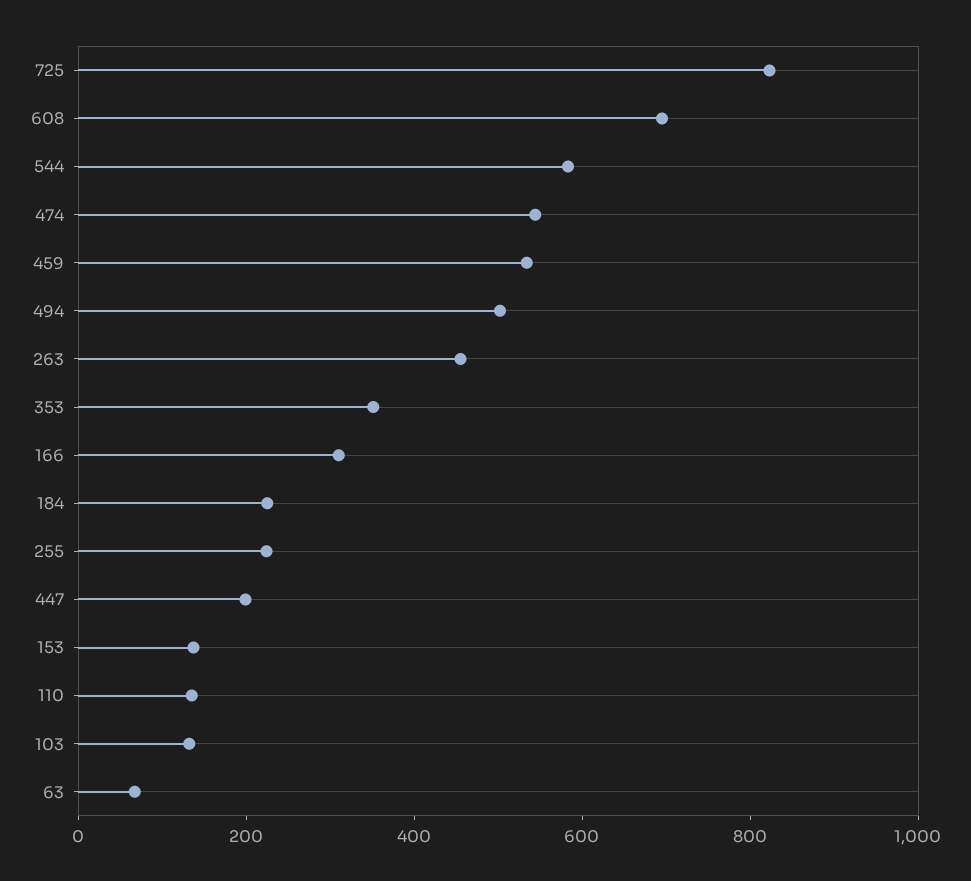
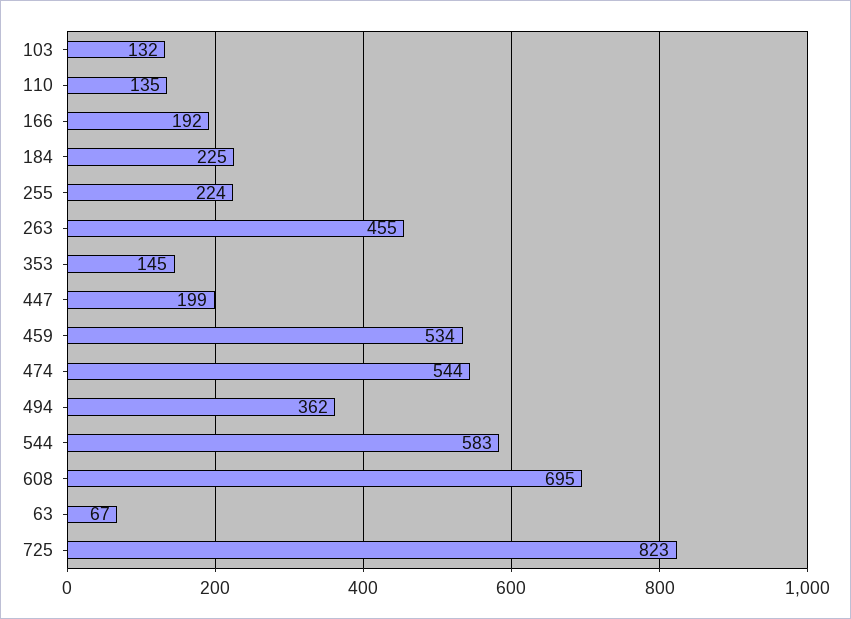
  {
    "725": 823,
    "608": 695,
    "544": 583,
    "474": 544,
    "459": 534,
-   "494": 500,
+   "494": 362,
    "263": 455,
-   "353": 350,
+   "353": 145,
-   "166": 300,
+   "166": 192,
    "184": 225,
    "255": 224,
    "447": 199,
-   "153": 150,
    "110": 135,
    "103": 132,
    "63": 67
  }

